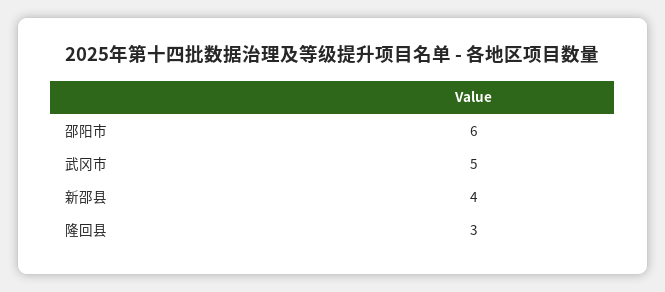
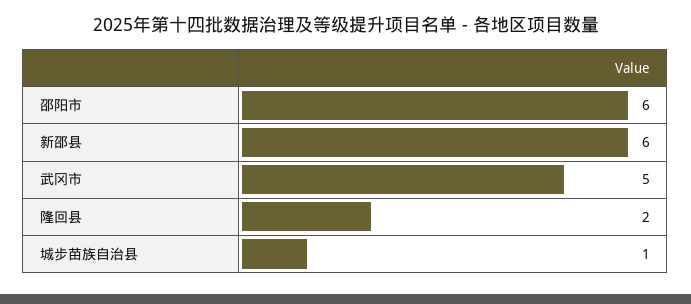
  {
    "邵阳市": 6,
    "武冈市": 5,
-   "新邵县": 4,
+   "新邵县": 6,
-   "隆回县": 3
+   "隆回县": 2,
+   "城步苗族自治县": 1
  }

